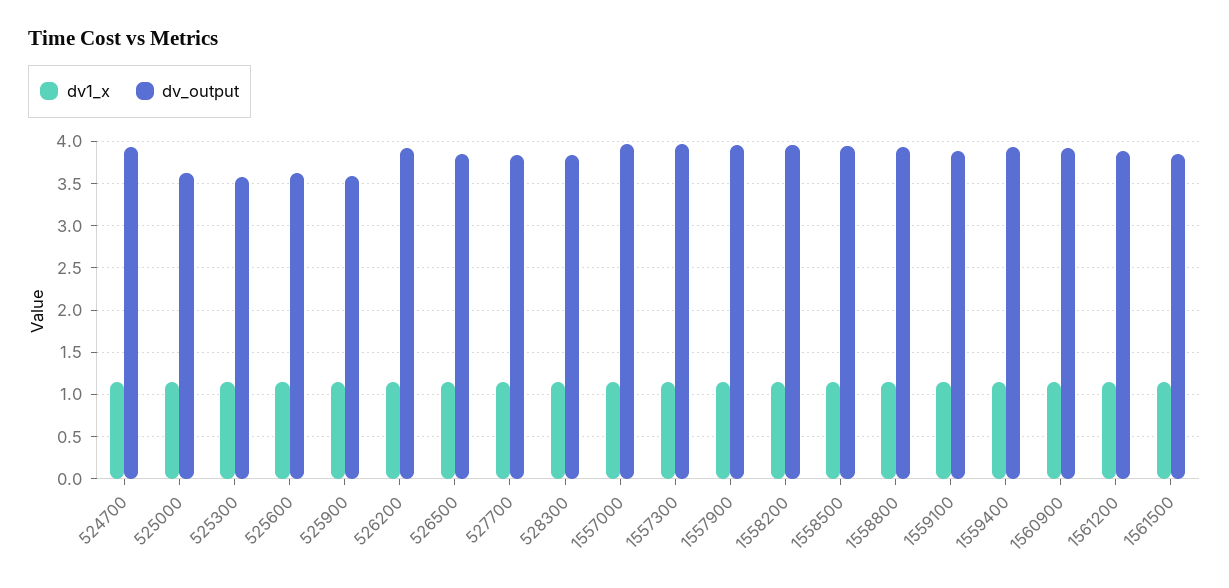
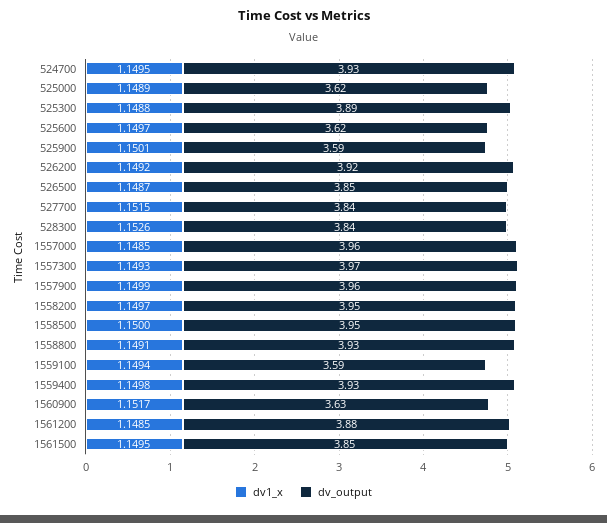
  {
    "dv1_x": {
      "524700": 1.1495,
      "525000": 1.1489,
      "525300": 1.1488,
      "525600": 1.1497,
      "525900": 1.1501,
      "526200": 1.1492,
      "526500": 1.1487,
      "527700": 1.1515,
      "528300": 1.1526,
      "1557000": 1.1485,
      "1557300": 1.1493,
      "1557900": 1.1499,
      "1558200": 1.1497,
      "1558500": 1.15,
      "1558800": 1.1491,
      "1559100": 1.1494,
      "1559400": 1.1498,
      "1560900": 1.1517,
      "1561200": 1.1485,
      "1561500": 1.1495
    },
    "dv_output": {
      "524700": 3.93,
      "525000": 3.62,
-     "525300": 3.6,
+     "525300": 3.89,
      "525600": 3.62,
      "525900": 3.59,
      "526200": 3.92,
      "526500": 3.85,
      "527700": 3.84,
      "528300": 3.84,
      "1557000": 3.96,
      "1557300": 3.97,
      "1557900": 3.96,
      "1558200": 3.95,
      "1558500": 3.95,
      "1558800": 3.93,
-     "1559100": 3.9,
+     "1559100": 3.59,
      "1559400": 3.93,
-     "1560900": 3.9,
+     "1560900": 3.63,
      "1561200": 3.88,
      "1561500": 3.85
    }
  }

